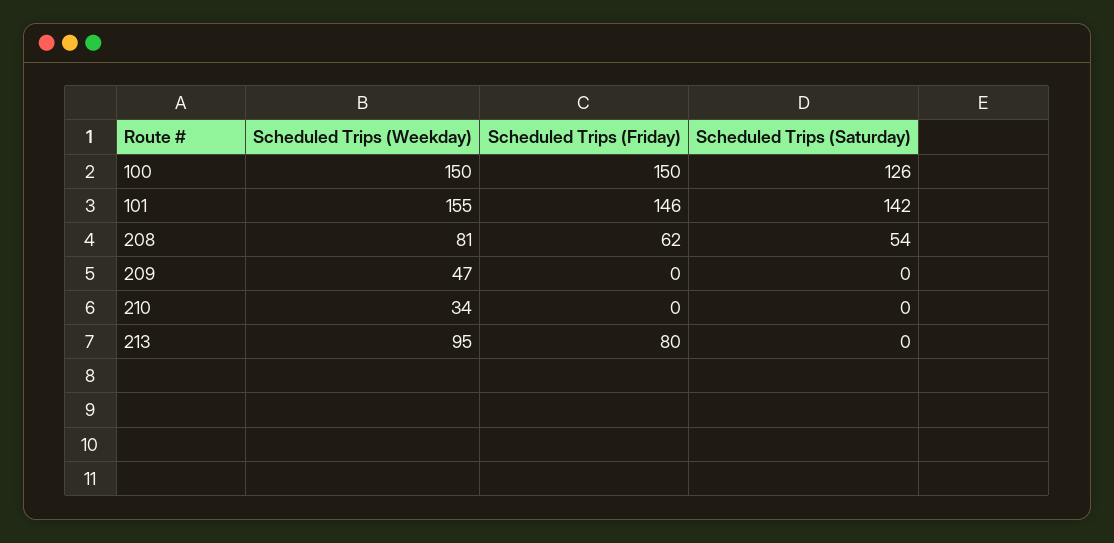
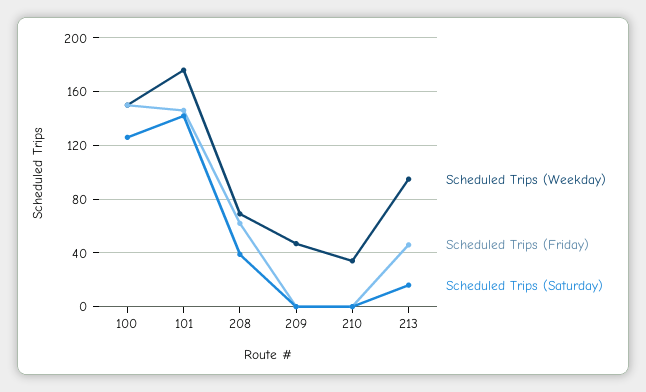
  {
    "Scheduled Trips (Weekday)": {
      "100": 150,
-     "101": 155,
+     "101": 175,
-     "208": 81,
+     "208": 70,
      "209": 47,
      "210": 34,
      "213": 95
    },
    "Scheduled Trips (Friday)": {
      "100": 150,
      "101": 146,
      "208": 62,
      "209": 0,
      "210": 0,
-     "213": 80
+     "213": 45
    },
    "Scheduled Trips (Saturday)": {
      "100": 126,
      "101": 142,
-     "208": 54,
+     "208": 40,
      "209": 0,
      "210": 0,
-     "213": 0
+     "213": 15
    }
  }

